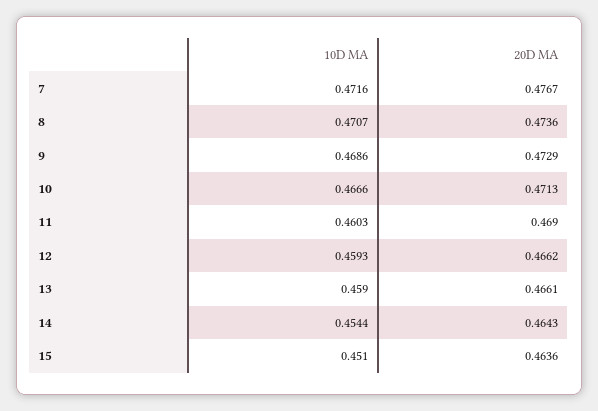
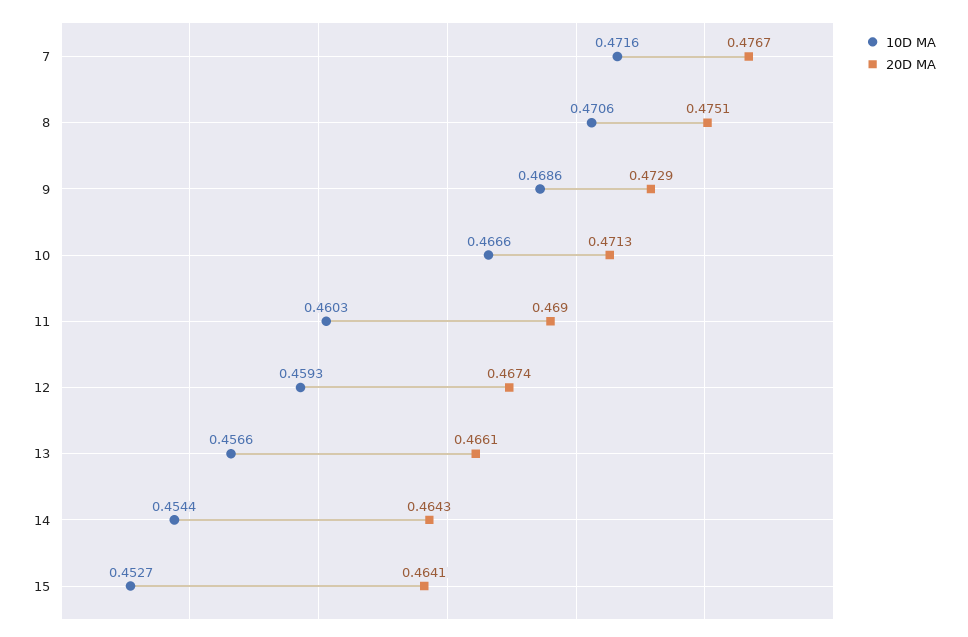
  {
    "10D MA": {
      "7": 0.4716,
-     "8": 0.4707,
+     "8": 0.4706,
      "9": 0.4686,
      "10": 0.4666,
      "11": 0.4603,
      "12": 0.4593,
-     "13": 0.459,
+     "13": 0.4566,
      "14": 0.4544,
-     "15": 0.451
+     "15": 0.4527
    },
    "20D MA": {
      "7": 0.4767,
-     "8": 0.4736,
+     "8": 0.4751,
      "9": 0.4729,
      "10": 0.4713,
      "11": 0.469,
-     "12": 0.4662,
+     "12": 0.4674,
      "13": 0.4661,
      "14": 0.4643,
-     "15": 0.4636
+     "15": 0.4641
    }
  }

